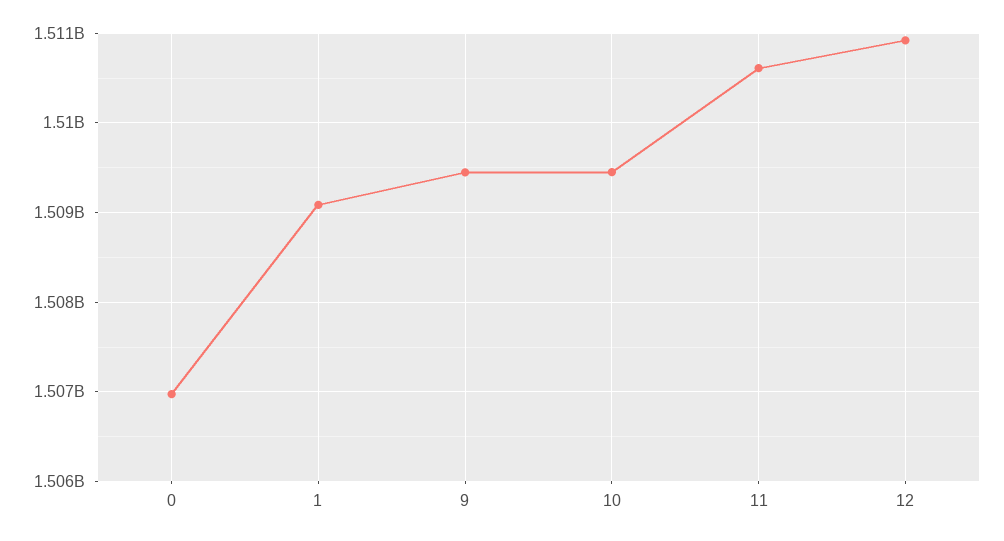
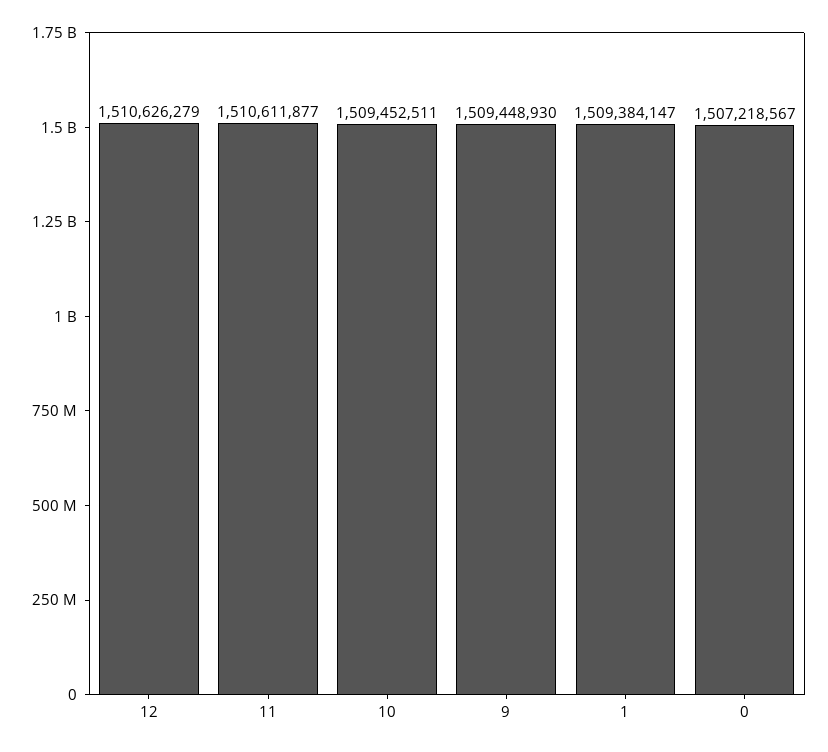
  {
-   "0": 1507000000,
+   "0": 1507218567,
-   "1": 1509100000,
+   "1": 1509384147,
    "9": 1509448930,
    "10": 1509452511,
    "11": 1510611877,
-   "12": 1510900000
+   "12": 1510626279
  }

